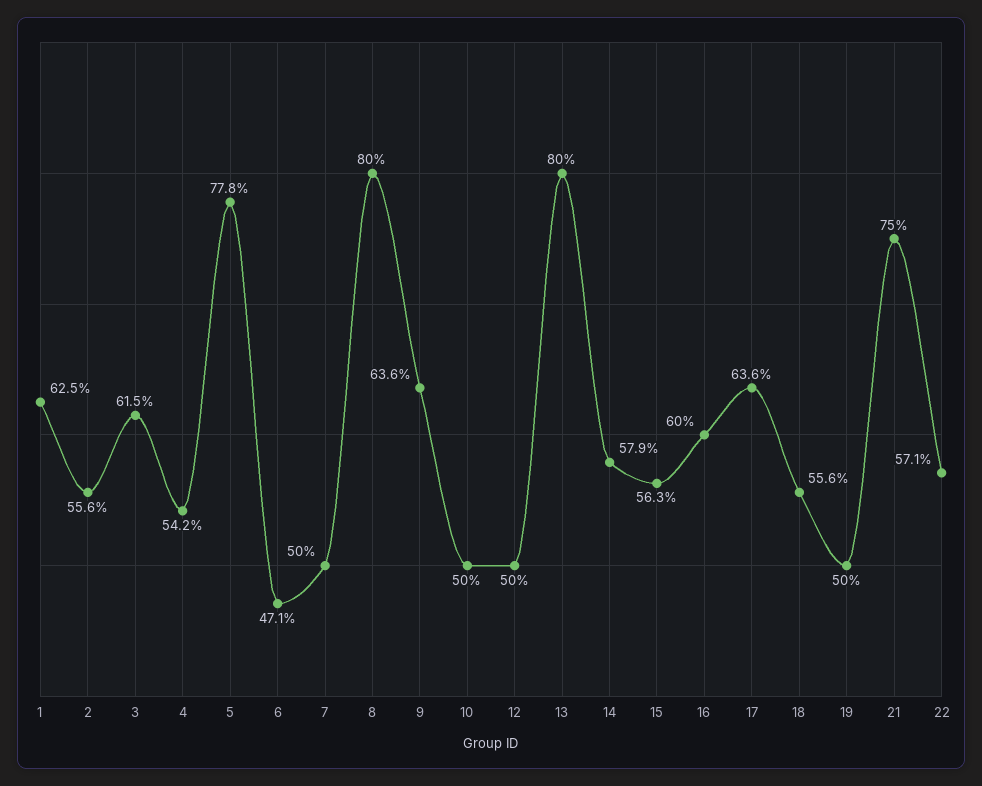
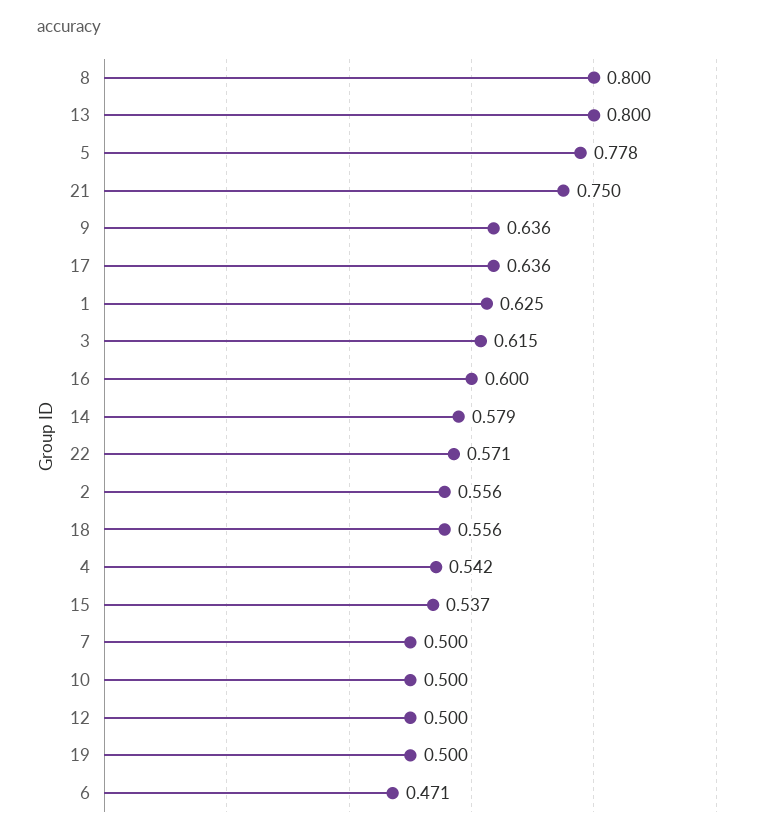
  {
    "1": 0.625,
    "2": 0.556,
    "3": 0.615,
    "4": 0.542,
    "5": 0.778,
    "6": 0.471,
    "7": 0.5,
    "8": 0.8,
    "9": 0.636,
    "10": 0.5,
    "12": 0.5,
    "13": 0.8,
    "14": 0.579,
-   "15": 0.563,
+   "15": 0.537,
    "16": 0.6,
    "17": 0.636,
    "18": 0.556,
    "19": 0.5,
    "21": 0.75,
    "22": 0.571
  }

